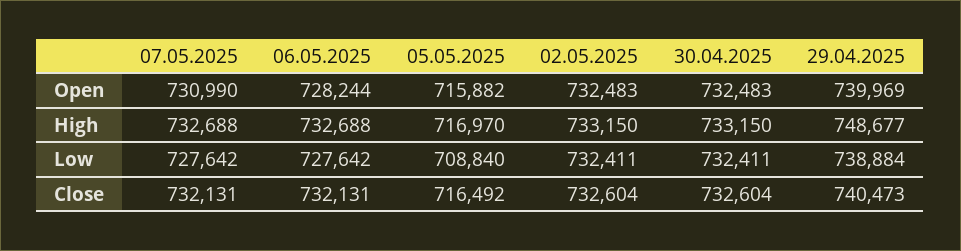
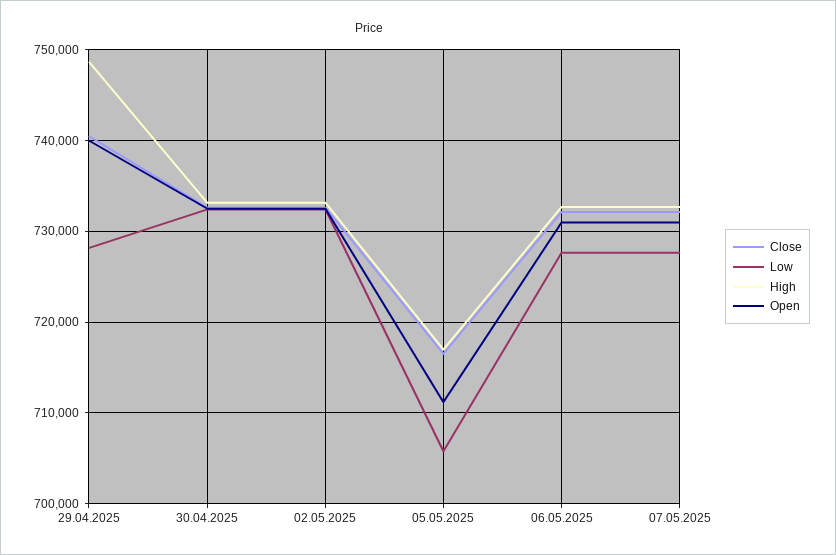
  {
    "Open": {
      "07.05.2025": 730990,
-     "06.05.2025": 728244,
+     "06.05.2025": 731000,
-     "05.05.2025": 715882,
+     "05.05.2025": 711000,
      "02.05.2025": 732483,
      "30.04.2025": 732483,
      "29.04.2025": 739969
    },
    "High": {
      "07.05.2025": 732688,
      "06.05.2025": 732688,
      "05.05.2025": 716970,
      "02.05.2025": 733150,
      "30.04.2025": 733150,
      "29.04.2025": 748677
    },
    "Low": {
      "07.05.2025": 727642,
      "06.05.2025": 727642,
-     "05.05.2025": 708840,
+     "05.05.2025": 706000,
      "02.05.2025": 732411,
      "30.04.2025": 732411,
-     "29.04.2025": 738884
+     "29.04.2025": 728000
    },
    "Close": {
      "07.05.2025": 732131,
      "06.05.2025": 732131,
      "05.05.2025": 716492,
      "02.05.2025": 732604,
      "30.04.2025": 732604,
      "29.04.2025": 740473
    }
  }

